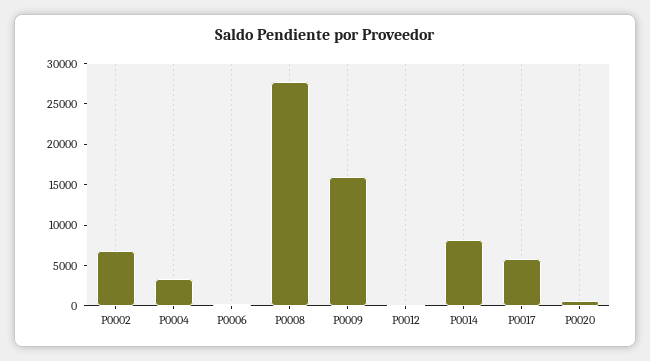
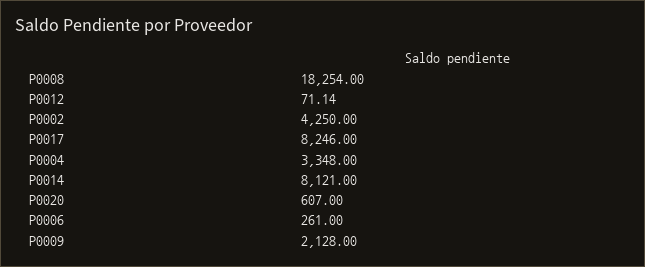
  {
-   "P0002": 7000,
+   "P0002": 4250,
    "P0004": 3348,
    "P0006": 261,
-   "P0008": 28000,
+   "P0008": 18254,
-   "P0009": 16000,
+   "P0009": 2128,
    "P0012": 71.14,
    "P0014": 8121,
-   "P0017": 6000,
+   "P0017": 8246,
    "P0020": 607
  }

